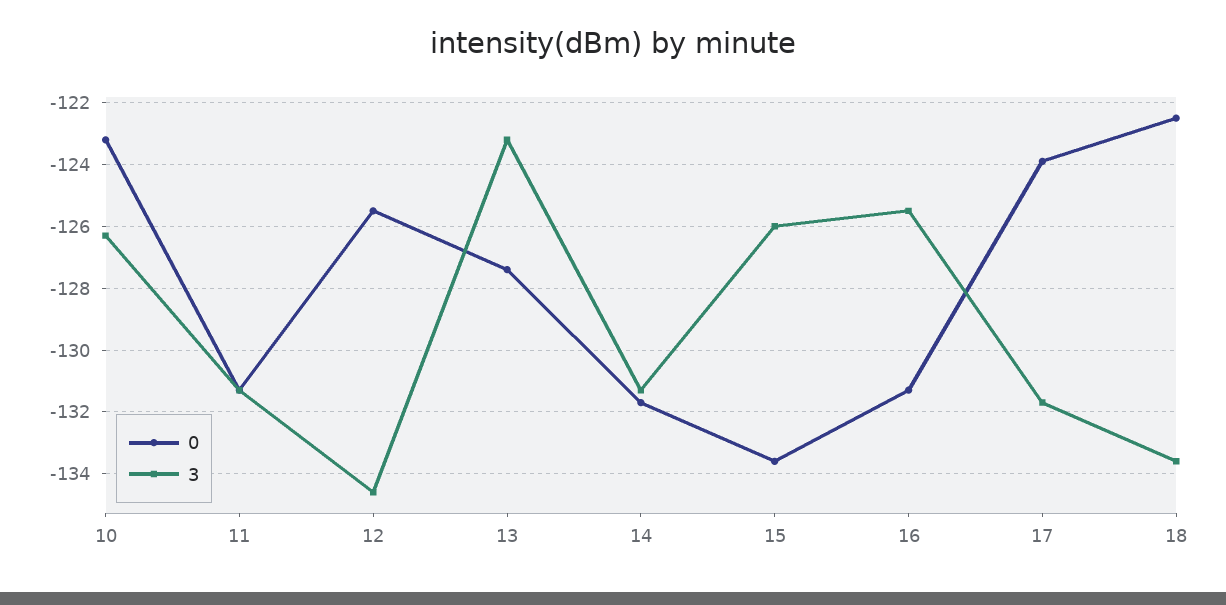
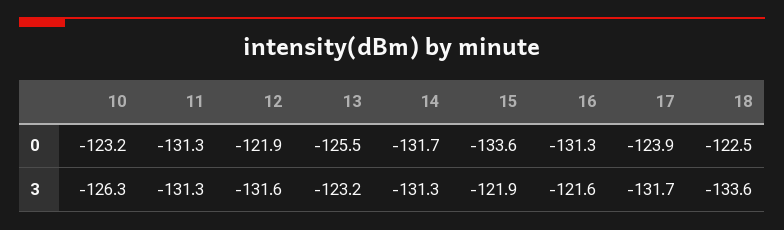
  {
    "0": {
      "10": -123.2,
      "11": -131.3,
-     "12": -125.5,
+     "12": -121.9,
-     "13": -127.5,
+     "13": -125.5,
      "14": -131.7,
      "15": -133.6,
      "16": -131.3,
      "17": -123.9,
      "18": -122.5
    },
    "3": {
      "10": -126.3,
      "11": -131.3,
-     "12": -134.5,
+     "12": -131.6,
      "13": -123.2,
      "14": -131.3,
-     "15": -126,
+     "15": -121.9,
-     "16": -125.5,
+     "16": -121.6,
      "17": -131.7,
      "18": -133.6
    }
  }

